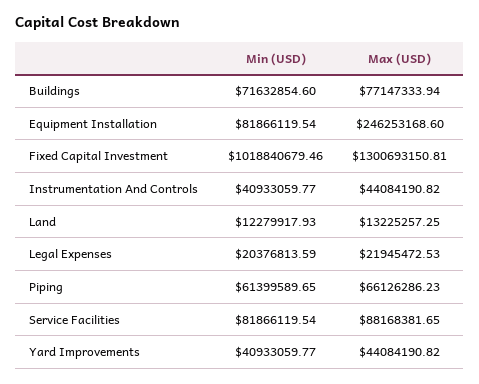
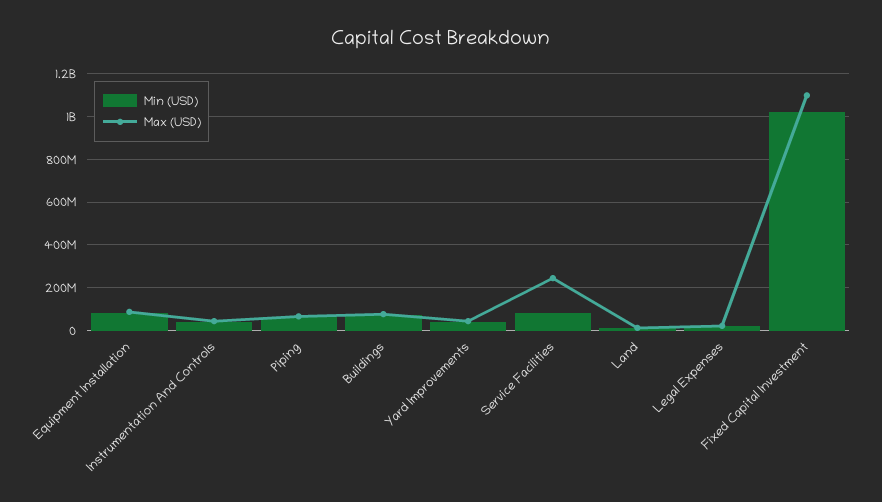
  {
    "Min (USD)": {
      "Buildings": 71632854.6,
      "Equipment Installation": 81866119.54,
      "Fixed Capital Investment": 1018840679.46,
      "Instrumentation And Controls": 40933059.77,
      "Land": 12279917.93,
      "Legal Expenses": 20376813.59,
      "Piping": 61399589.65,
      "Service Facilities": 81866119.54,
      "Yard Improvements": 40933059.77
    },
    "Max (USD)": {
      "Buildings": 77147333.94,
-     "Equipment Installation": 246253168.6,
+     "Equipment Installation": 100000000,
-     "Fixed Capital Investment": 1300693150.81,
+     "Fixed Capital Investment": 1100000000,
      "Instrumentation And Controls": 44084190.82,
      "Land": 13225257.25,
      "Legal Expenses": 21945472.53,
      "Piping": 66126286.23,
-     "Service Facilities": 88168381.65,
+     "Service Facilities": 250000000,
      "Yard Improvements": 44084190.82
    }
  }

